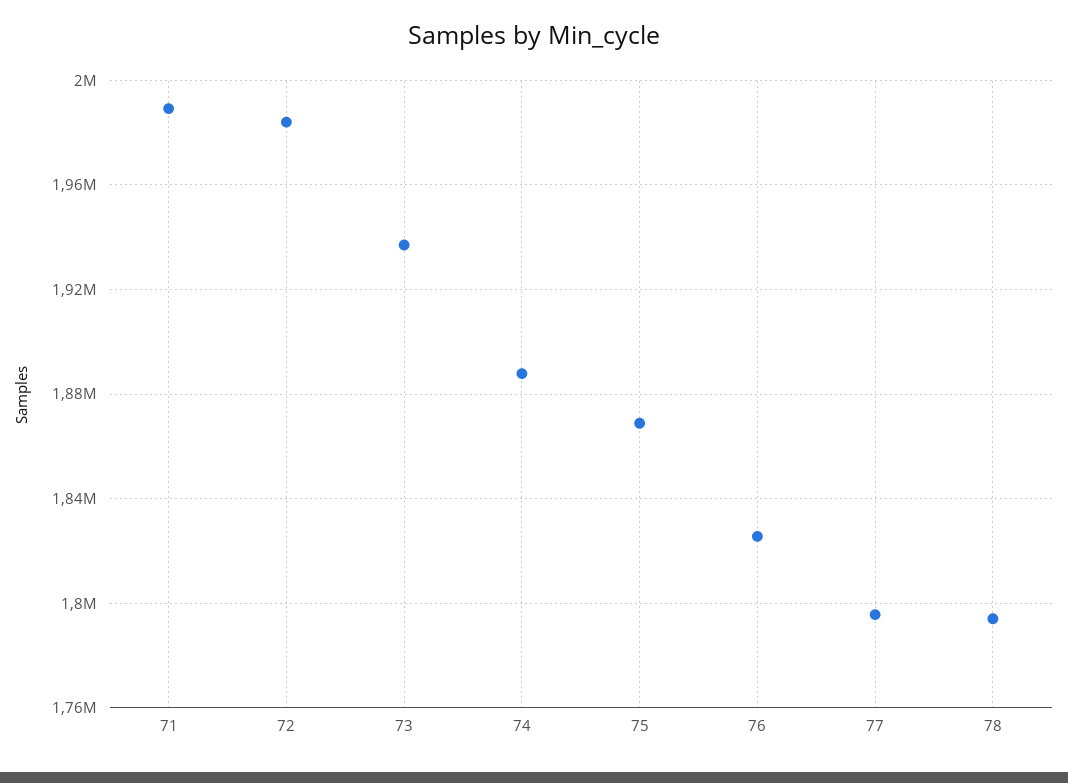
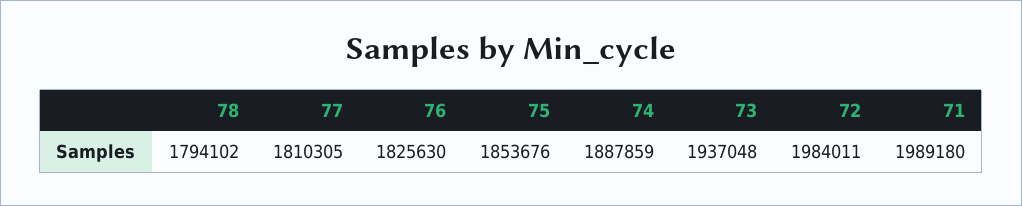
  {
    "71": 1989180,
    "72": 1984011,
    "73": 1937048,
    "74": 1887859,
-   "75": 1870000,
+   "75": 1853676,
    "76": 1825630,
-   "77": 1795000,
+   "77": 1810305,
    "78": 1794102
  }

